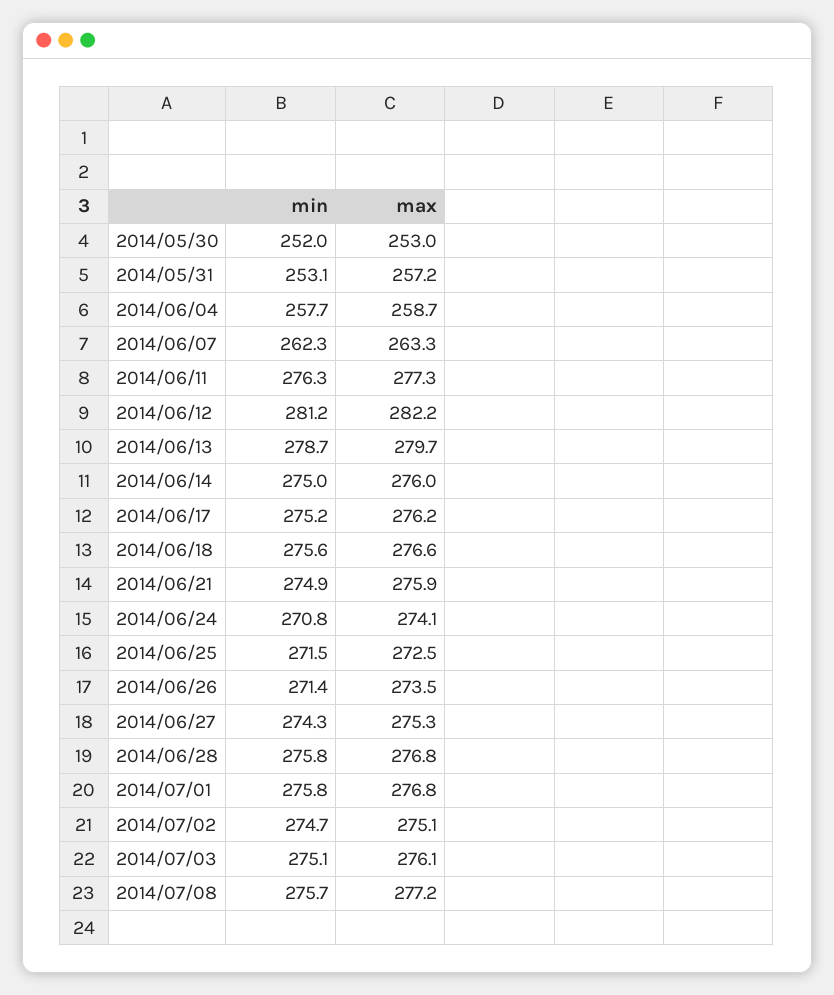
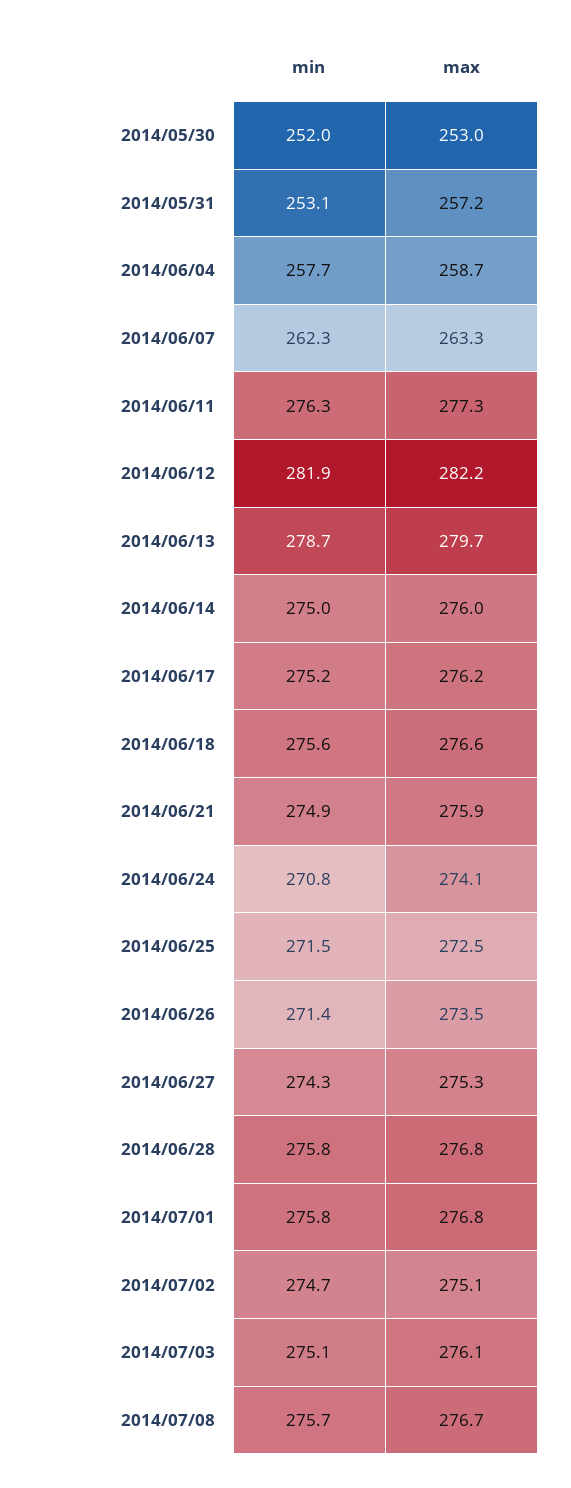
  {
    "min": {
      "2014/05/30": 252,
      "2014/05/31": 253.1,
      "2014/06/04": 257.7,
      "2014/06/07": 262.3,
      "2014/06/11": 276.3,
-     "2014/06/12": 281.2,
+     "2014/06/12": 281.9,
      "2014/06/13": 278.7,
      "2014/06/14": 275,
      "2014/06/17": 275.2,
      "2014/06/18": 275.6,
      "2014/06/21": 274.9,
      "2014/06/24": 270.8,
      "2014/06/25": 271.5,
      "2014/06/26": 271.4,
      "2014/06/27": 274.3,
      "2014/06/28": 275.8,
      "2014/07/01": 275.8,
      "2014/07/02": 274.7,
      "2014/07/03": 275.1,
      "2014/07/08": 275.7
    },
    "max": {
      "2014/05/30": 253,
      "2014/05/31": 257.2,
      "2014/06/04": 258.7,
      "2014/06/07": 263.3,
      "2014/06/11": 277.3,
      "2014/06/12": 282.2,
      "2014/06/13": 279.7,
      "2014/06/14": 276,
      "2014/06/17": 276.2,
      "2014/06/18": 276.6,
      "2014/06/21": 275.9,
      "2014/06/24": 274.1,
      "2014/06/25": 272.5,
      "2014/06/26": 273.5,
      "2014/06/27": 275.3,
      "2014/06/28": 276.8,
      "2014/07/01": 276.8,
      "2014/07/02": 275.1,
      "2014/07/03": 276.1,
-     "2014/07/08": 277.2
+     "2014/07/08": 276.7
    }
  }

